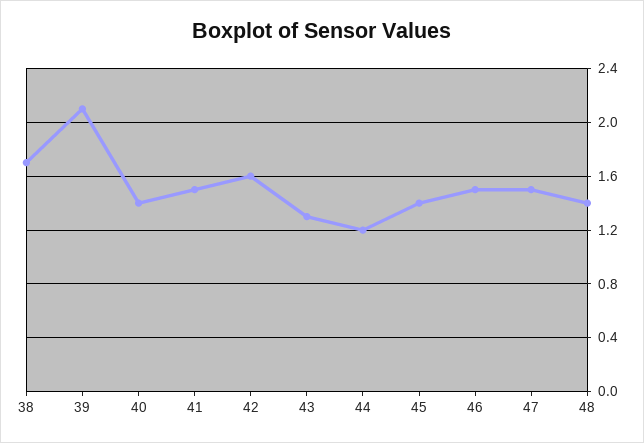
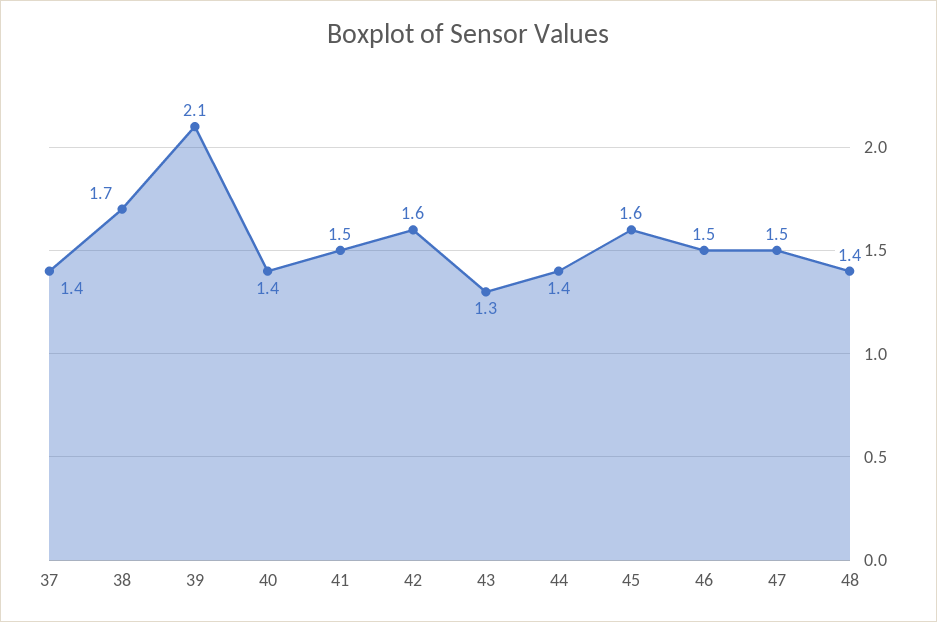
  {
    "38": 1.7,
    "39": 2.1,
    "40": 1.4,
    "41": 1.5,
    "42": 1.6,
    "43": 1.3,
-   "44": 1.2,
+   "44": 1.4,
-   "45": 1.4,
+   "45": 1.6,
    "46": 1.5,
    "47": 1.5,
-   "48": 1.4
+   "48": 1.4,
+   "37": 1.4
  }

